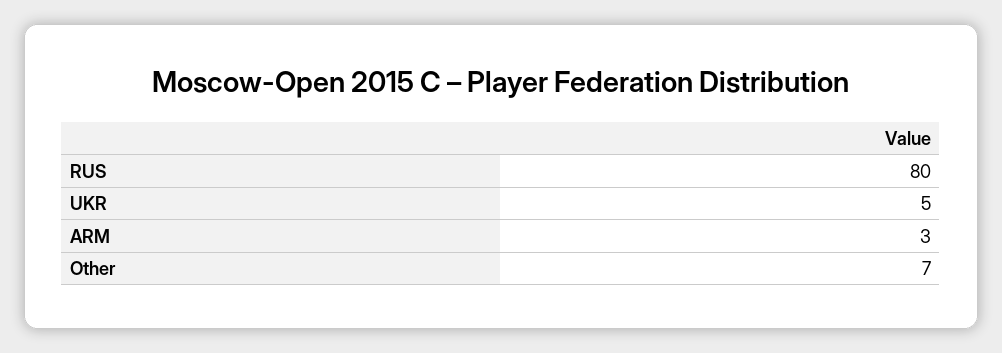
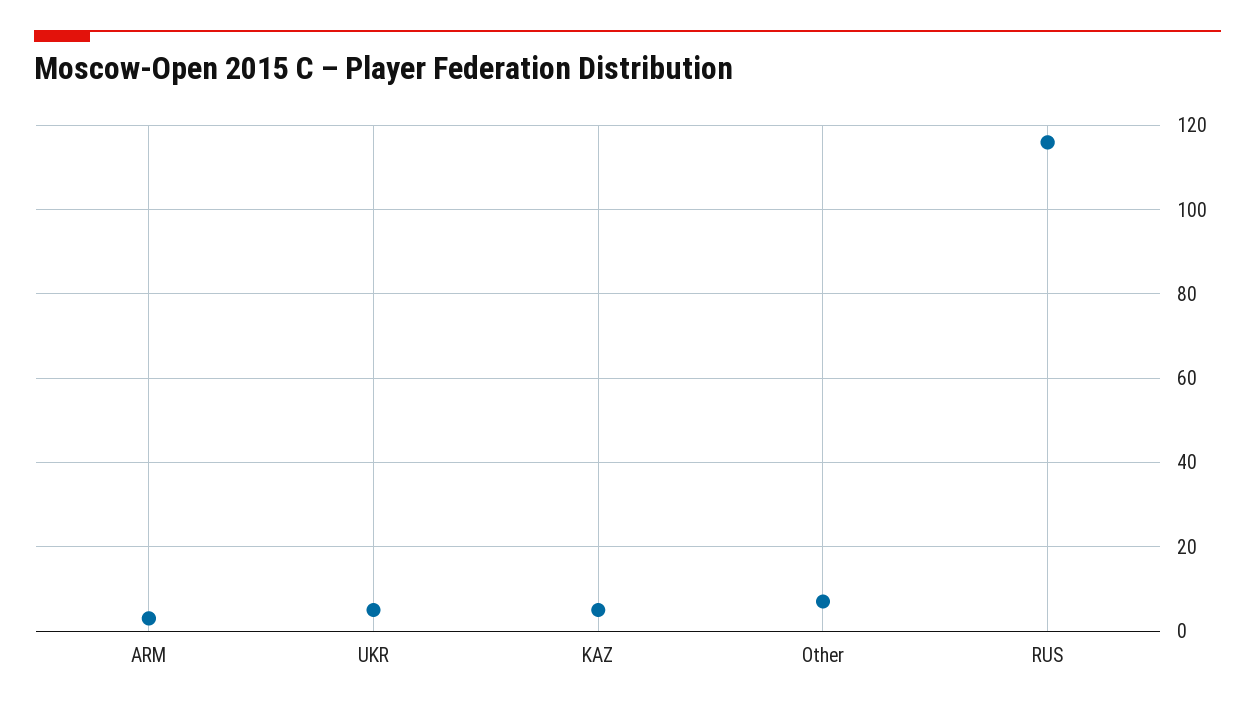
  {
-   "RUS": 80,
+   "RUS": 115,
    "UKR": 5,
    "ARM": 3,
-   "Other": 7
+   "Other": 7,
+   "KAZ": 5
  }

